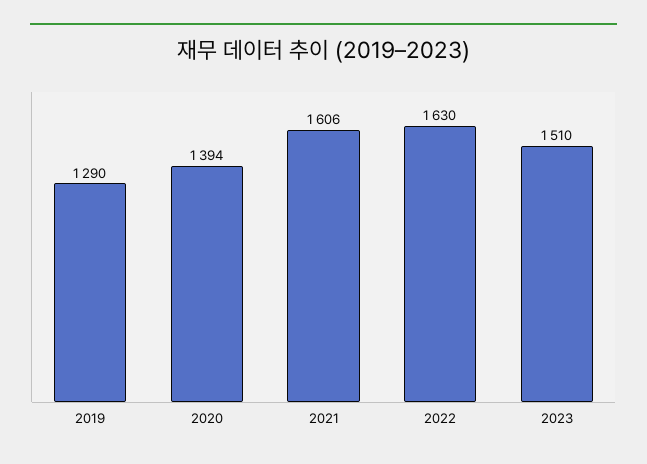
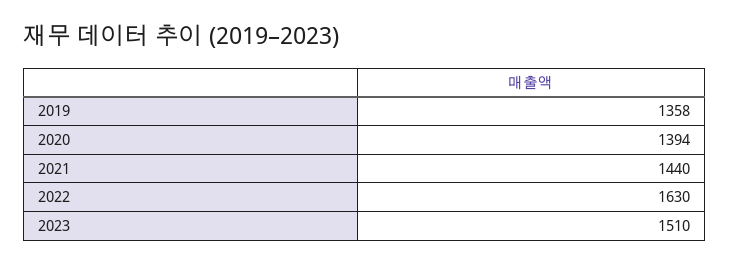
  {
-   "2019": 1290,
+   "2019": 1358,
    "2020": 1394,
-   "2021": 1606,
+   "2021": 1440,
    "2022": 1630,
    "2023": 1510
  }

